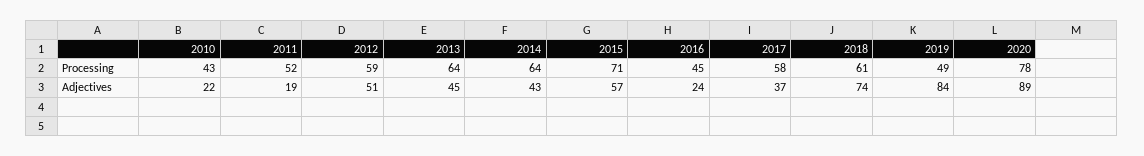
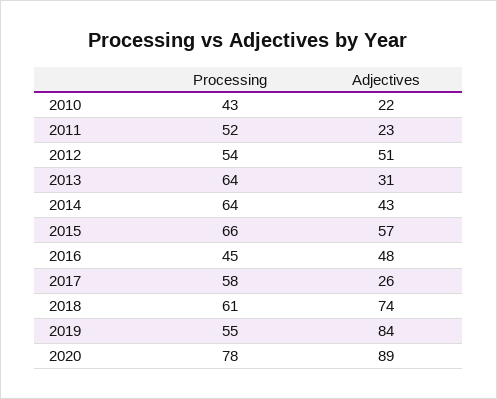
  {
    "2010": {
      "Processing": 43,
      "Adjectives": 22
    },
    "2011": {
      "Processing": 52,
-     "Adjectives": 19
+     "Adjectives": 23
    },
    "2012": {
-     "Processing": 59,
+     "Processing": 54,
      "Adjectives": 51
    },
    "2013": {
      "Processing": 64,
-     "Adjectives": 45
+     "Adjectives": 31
    },
    "2014": {
      "Processing": 64,
      "Adjectives": 43
    },
    "2015": {
-     "Processing": 71,
+     "Processing": 66,
      "Adjectives": 57
    },
    "2016": {
      "Processing": 45,
-     "Adjectives": 24
+     "Adjectives": 48
    },
    "2017": {
      "Processing": 58,
-     "Adjectives": 37
+     "Adjectives": 26
    },
    "2018": {
      "Processing": 61,
      "Adjectives": 74
    },
    "2019": {
-     "Processing": 49,
+     "Processing": 55,
      "Adjectives": 84
    },
    "2020": {
      "Processing": 78,
      "Adjectives": 89
    }
  }

